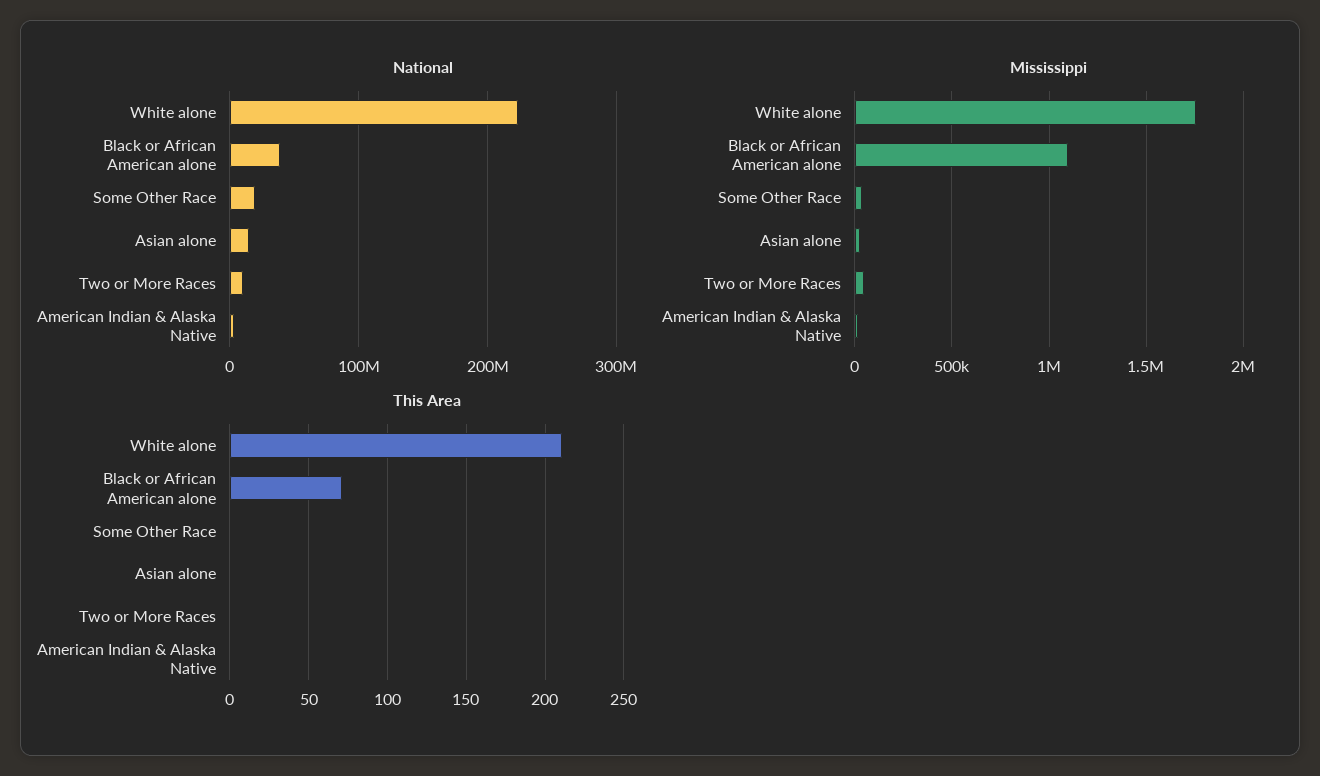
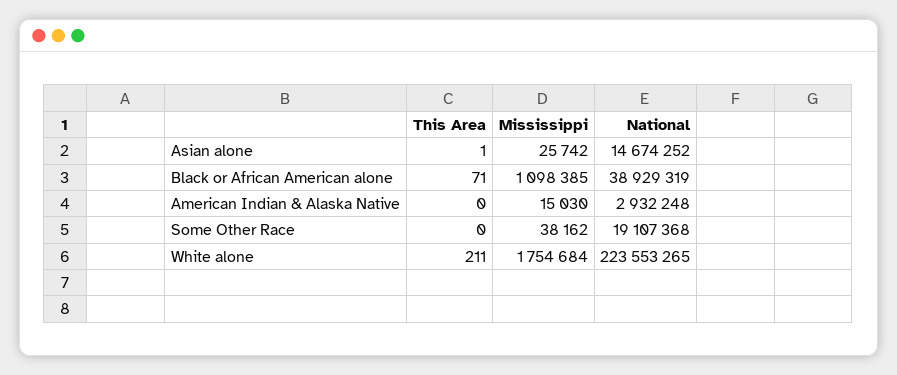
  {
    "National": {
      "White alone": 223553265,
      "Black or African American alone": 38929319,
      "Some Other Race": 19107368,
      "Asian alone": 14674252,
-     "Two or More Races": 10000000,
      "American Indian & Alaska Native": 2932248
    },
    "Mississippi": {
      "White alone": 1754684,
      "Black or African American alone": 1098385,
      "Some Other Race": 38162,
      "Asian alone": 25742,
-     "Two or More Races": 50000,
      "American Indian & Alaska Native": 15030
    },
    "This Area": {
      "White alone": 211,
      "Black or African American alone": 71,
      "Some Other Race": 0,
      "Asian alone": 1,
-     "Two or More Races": 0,
      "American Indian & Alaska Native": 0
    }
  }

